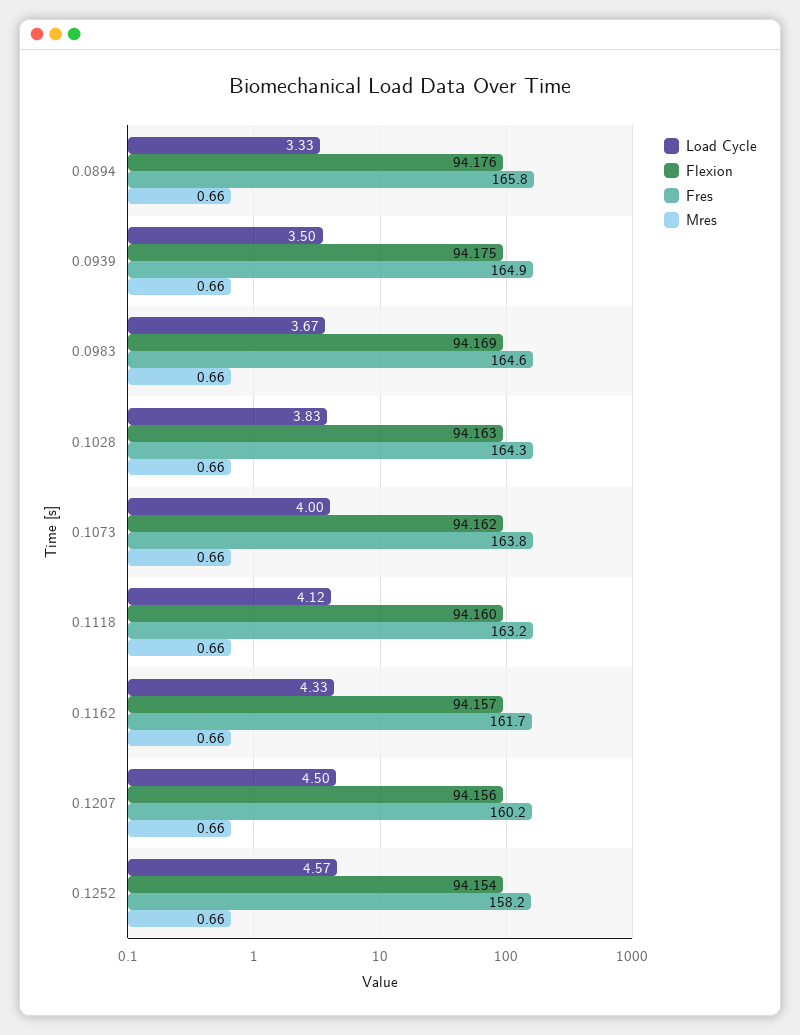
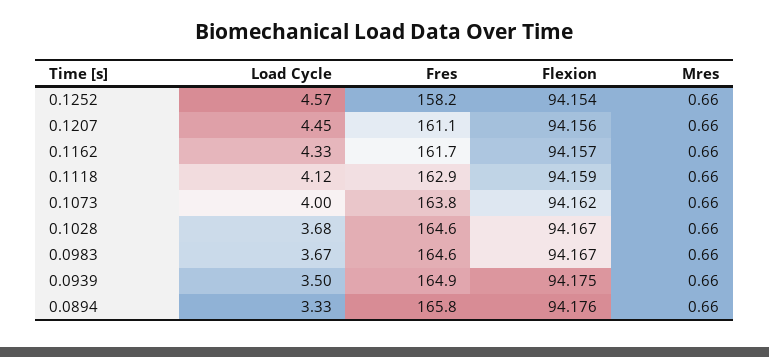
  {
    "Load Cycle": {
      "0.0894": 3.33,
      "0.0939": 3.5,
      "0.0983": 3.67,
-     "0.1028": 3.83,
+     "0.1028": 3.68,
      "0.1073": 4,
      "0.1118": 4.12,
      "0.1162": 4.33,
-     "0.1207": 4.5,
+     "0.1207": 4.45,
      "0.1252": 4.57
    },
    "Flexion": {
      "0.0894": 94.176,
      "0.0939": 94.175,
-     "0.0983": 94.169,
+     "0.0983": 94.167,
-     "0.1028": 94.163,
+     "0.1028": 94.167,
      "0.1073": 94.162,
-     "0.1118": 94.16,
+     "0.1118": 94.159,
      "0.1162": 94.157,
      "0.1207": 94.156,
      "0.1252": 94.154
    },
    "Fres": {
      "0.0894": 165.8,
      "0.0939": 164.9,
      "0.0983": 164.6,
-     "0.1028": 164.3,
+     "0.1028": 164.6,
      "0.1073": 163.8,
-     "0.1118": 163.2,
+     "0.1118": 162.9,
      "0.1162": 161.7,
-     "0.1207": 160.2,
+     "0.1207": 161.1,
      "0.1252": 158.2
    },
    "Mres": {
      "0.0894": 0.66,
      "0.0939": 0.66,
      "0.0983": 0.66,
      "0.1028": 0.66,
      "0.1073": 0.66,
      "0.1118": 0.66,
      "0.1162": 0.66,
      "0.1207": 0.66,
      "0.1252": 0.66
    }
  }

